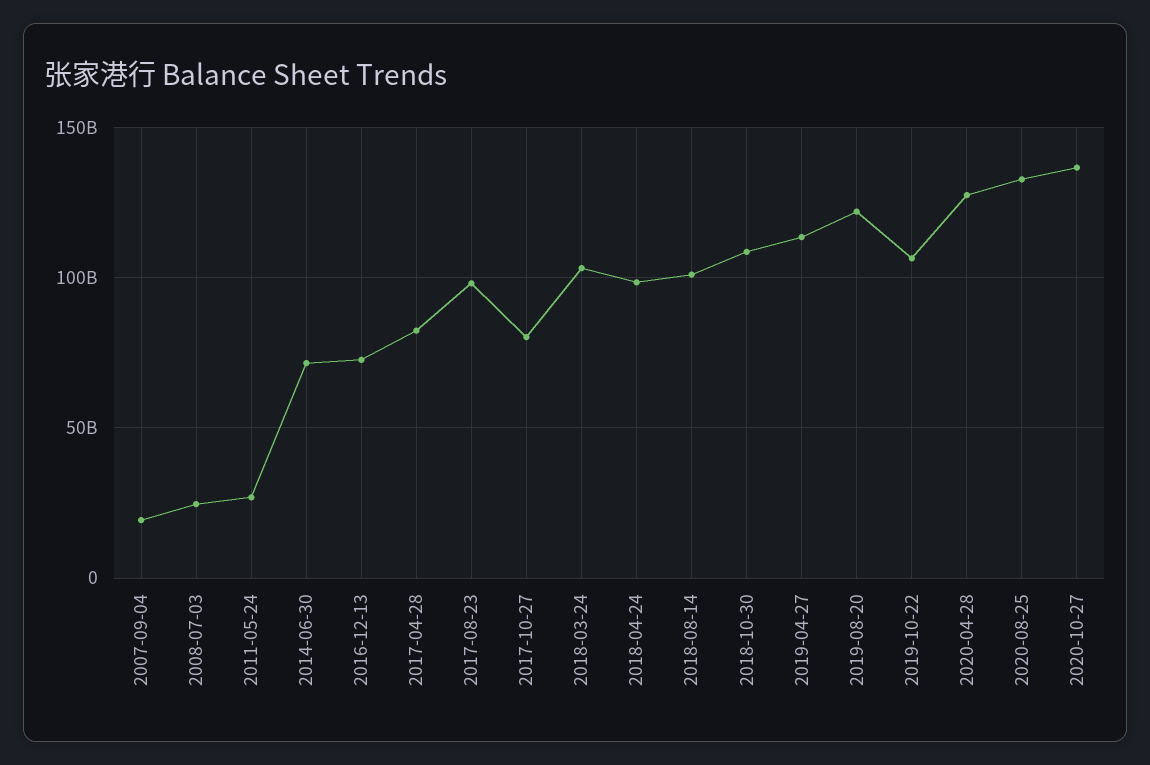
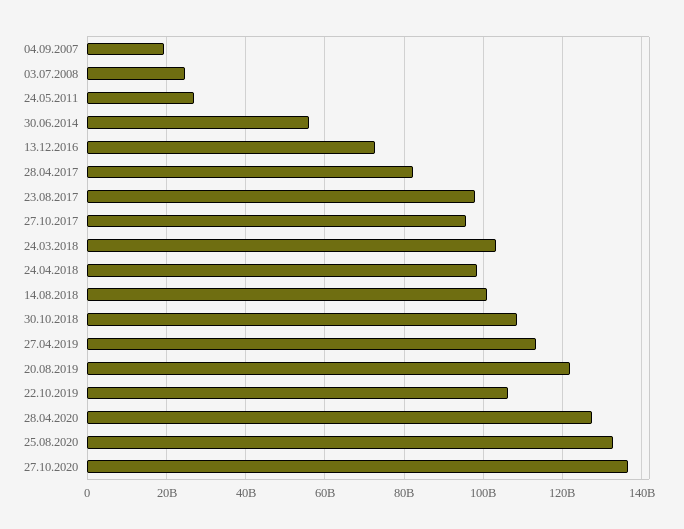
  {
    "2007-09-04": 20000000000,
    "2008-07-03": 24000000000,
    "2011-05-24": 26000000000,
-   "2014-06-30": 70000000000,
+   "2014-06-30": 56000000000,
    "2016-12-13": 72000000000,
    "2017-04-28": 82000000000,
    "2017-08-23": 98000000000,
-   "2017-10-27": 80000000000,
+   "2017-10-27": 96000000000,
    "2018-03-24": 104000000000,
    "2018-04-24": 98000000000,
    "2018-08-14": 100000000000,
    "2018-10-30": 108000000000,
    "2019-04-27": 114000000000,
    "2019-08-20": 122000000000,
    "2019-10-22": 106000000000,
    "2020-04-28": 128000000000,
    "2020-08-25": 132000000000,
    "2020-10-27": 136000000000
  }

